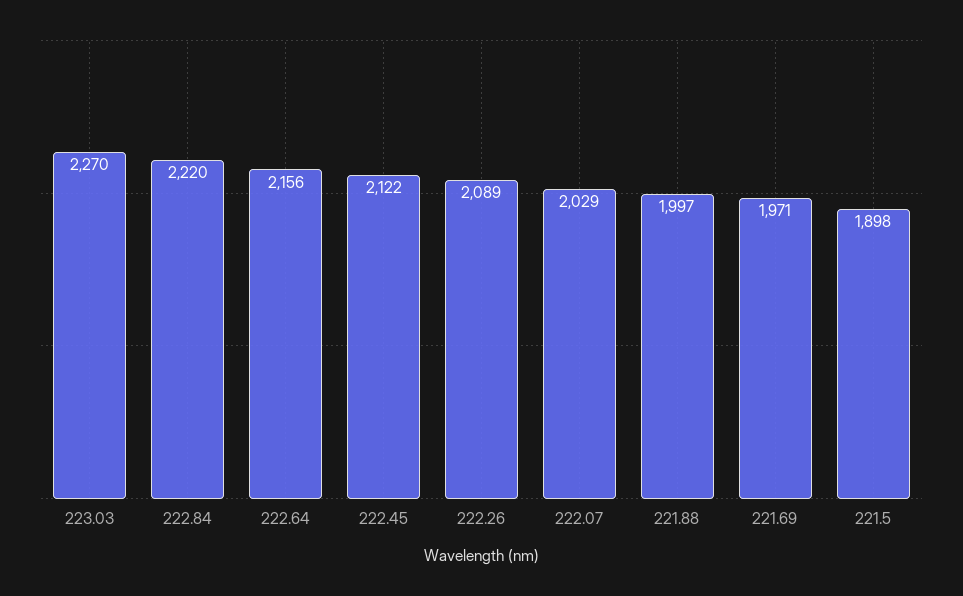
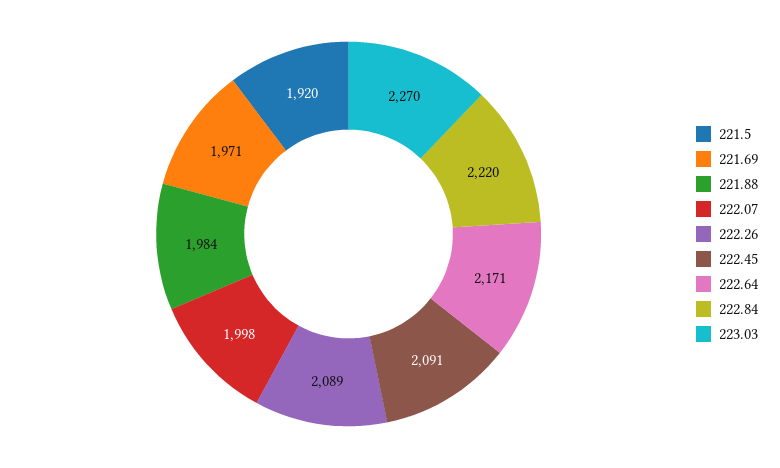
  {
    "223.03": 2270,
    "222.84": 2220,
-   "222.64": 2156,
+   "222.64": 2171,
-   "222.45": 2122,
+   "222.45": 2091,
    "222.26": 2089,
-   "222.07": 2029,
+   "222.07": 1998,
-   "221.88": 1997,
+   "221.88": 1984,
    "221.69": 1971,
-   "221.5": 1898
+   "221.5": 1920
  }

